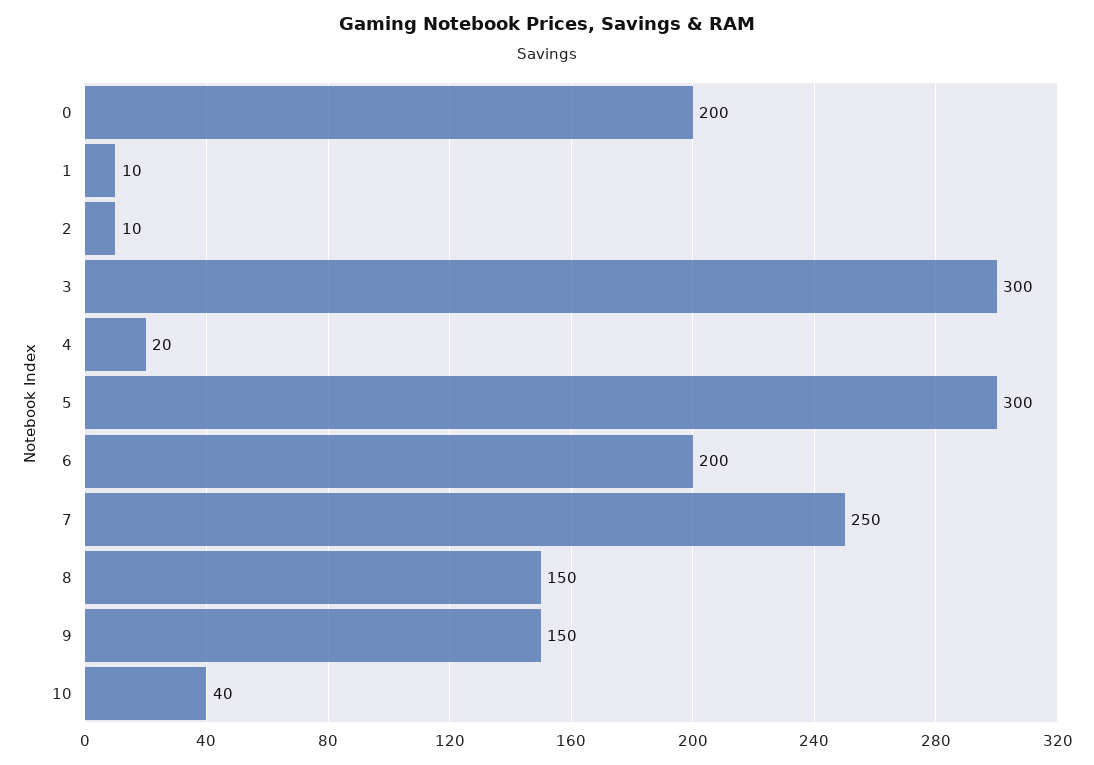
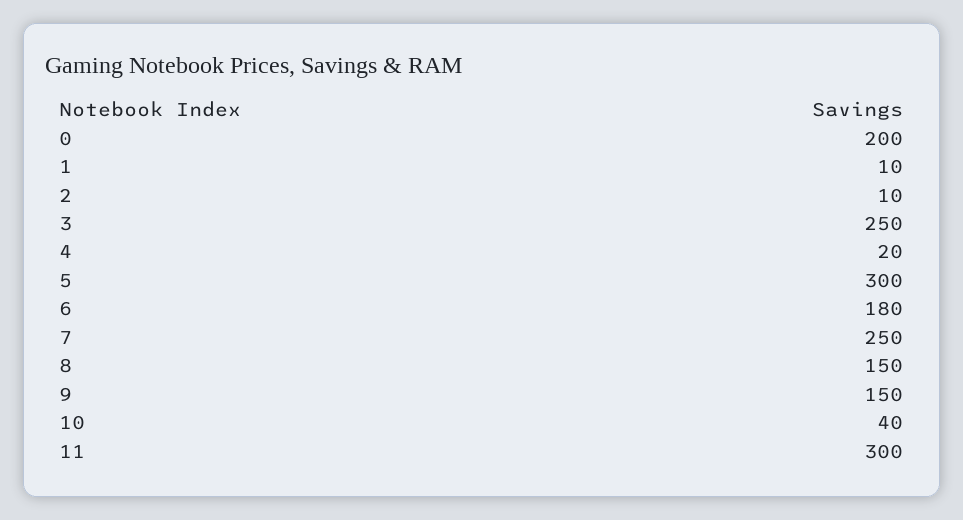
  {
    "0": 200,
    "1": 10,
    "2": 10,
-   "3": 300,
+   "3": 250,
    "4": 20,
    "5": 300,
-   "6": 200,
+   "6": 180,
    "7": 250,
    "8": 150,
    "9": 150,
-   "10": 40
+   "10": 40,
+   "11": 300
  }

